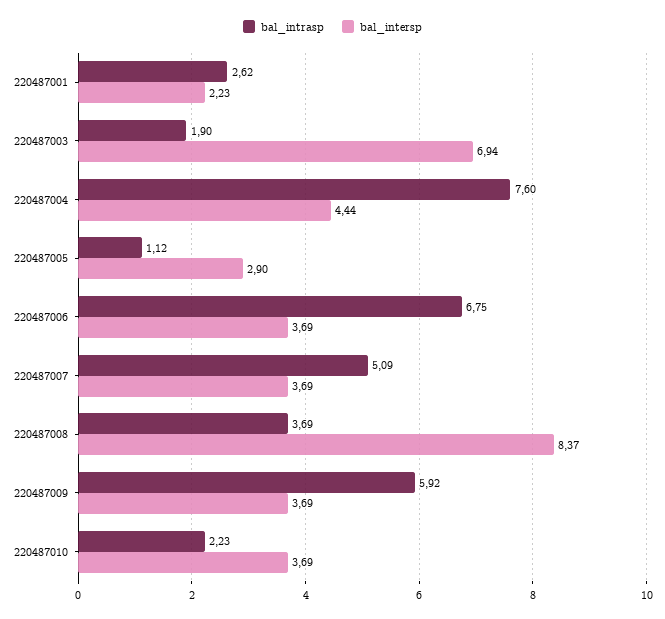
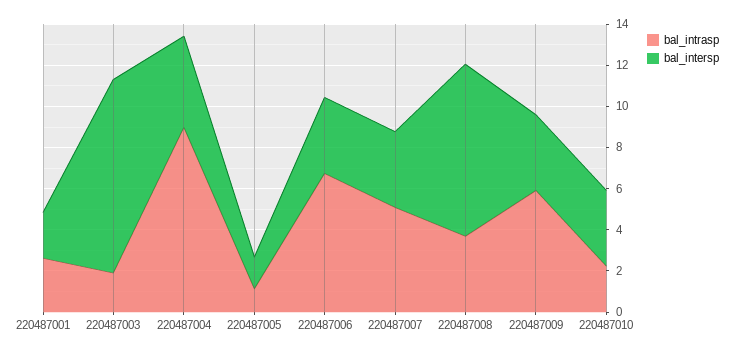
  {
    "bal_intrasp": {
      "220487001": 2.62,
      "220487003": 1.9,
-     "220487004": 7.6,
+     "220487004": 9,
      "220487005": 1.12,
      "220487006": 6.75,
      "220487007": 5.09,
      "220487008": 3.69,
      "220487009": 5.92,
      "220487010": 2.23
    },
    "bal_intersp": {
      "220487001": 2.23,
-     "220487003": 6.94,
+     "220487003": 9.5,
      "220487004": 4.44,
-     "220487005": 2.9,
+     "220487005": 1.5,
      "220487006": 3.69,
      "220487007": 3.69,
      "220487008": 8.37,
      "220487009": 3.69,
      "220487010": 3.69
    }
  }

